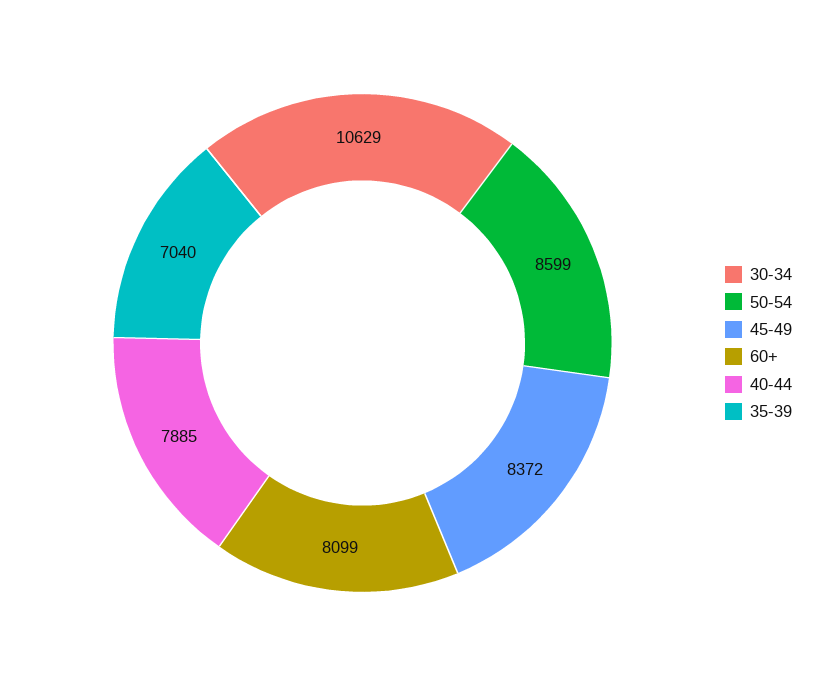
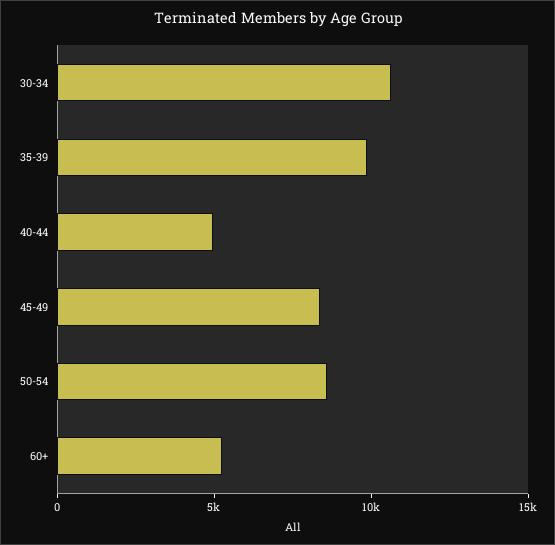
  {
    "30-34": 10629,
    "50-54": 8599,
    "45-49": 8372,
-   "60+": 8099,
+   "60+": 5000,
-   "40-44": 7885,
+   "40-44": 5000,
-   "35-39": 7040
+   "35-39": 10000
  }

